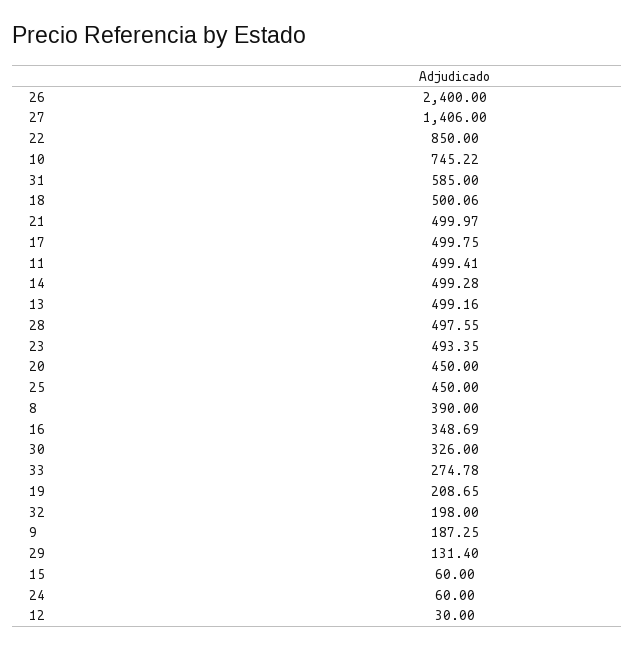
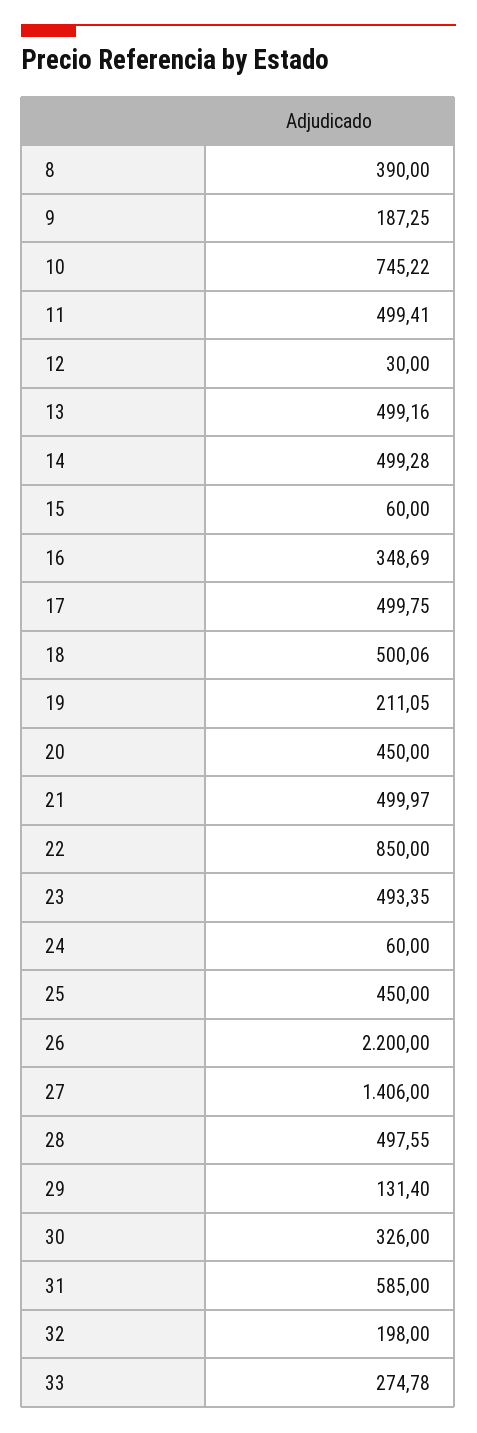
  {
-   "26": 2400,
+   "26": 2200,
    "27": 1406,
    "22": 850,
    "10": 745.22,
    "31": 585,
    "18": 500.06,
    "21": 499.97,
    "17": 499.75,
    "11": 499.41,
    "14": 499.28,
    "13": 499.16,
    "28": 497.55,
    "23": 493.35,
    "20": 450,
    "25": 450,
    "8": 390,
    "16": 348.69,
    "30": 326,
    "33": 274.78,
-   "19": 208.65,
+   "19": 211.05,
    "32": 198,
    "9": 187.25,
    "29": 131.4,
    "15": 60,
    "24": 60,
    "12": 30
  }

